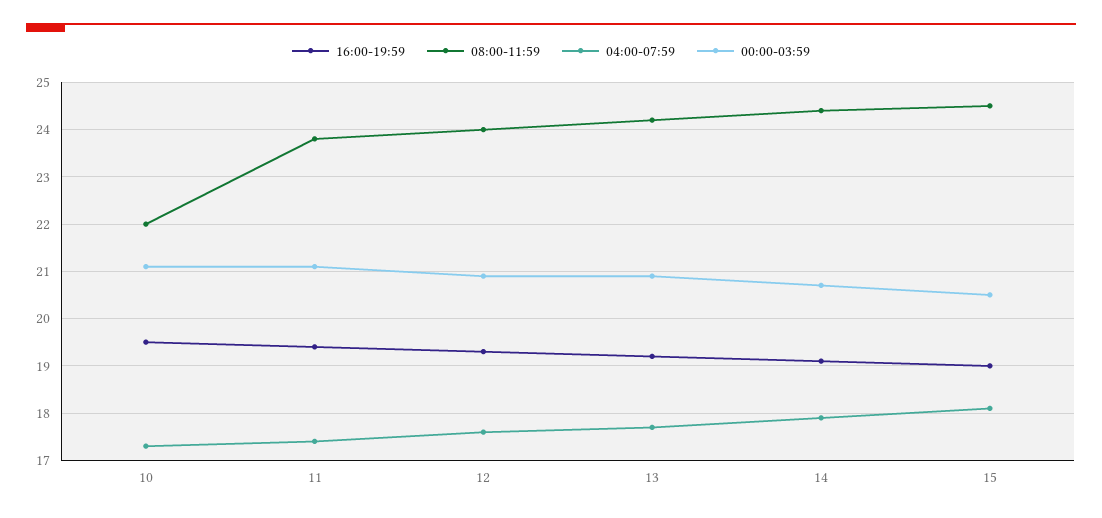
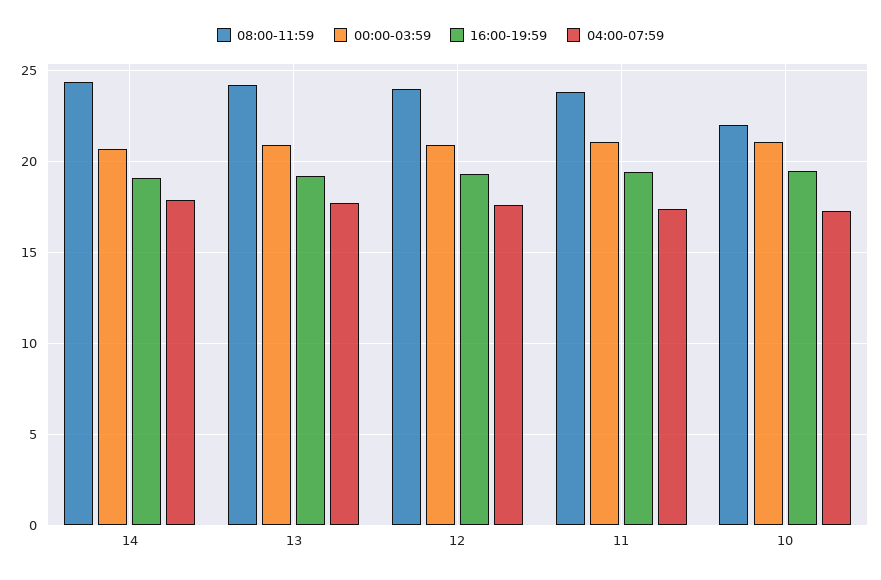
  {
    "16:00-19:59": {
      "10": 19.5,
      "11": 19.5,
      "12": 19.5,
      "13": 19,
-     "14": 19,
+     "14": 19
-     "15": 19
    },
    "08:00-11:59": {
      "10": 22,
      "11": 24,
      "12": 24,
      "13": 24,
-     "14": 24.5,
+     "14": 24.5
-     "15": 24.5
    },
    "04:00-07:59": {
      "10": 17.5,
      "11": 17.5,
      "12": 17.5,
      "13": 17.5,
-     "14": 18,
+     "14": 18
-     "15": 18
    },
    "00:00-03:59": {
      "10": 21,
      "11": 21,
      "12": 21,
      "13": 21,
-     "14": 20.5,
+     "14": 20.5
-     "15": 20.5
    }
  }

